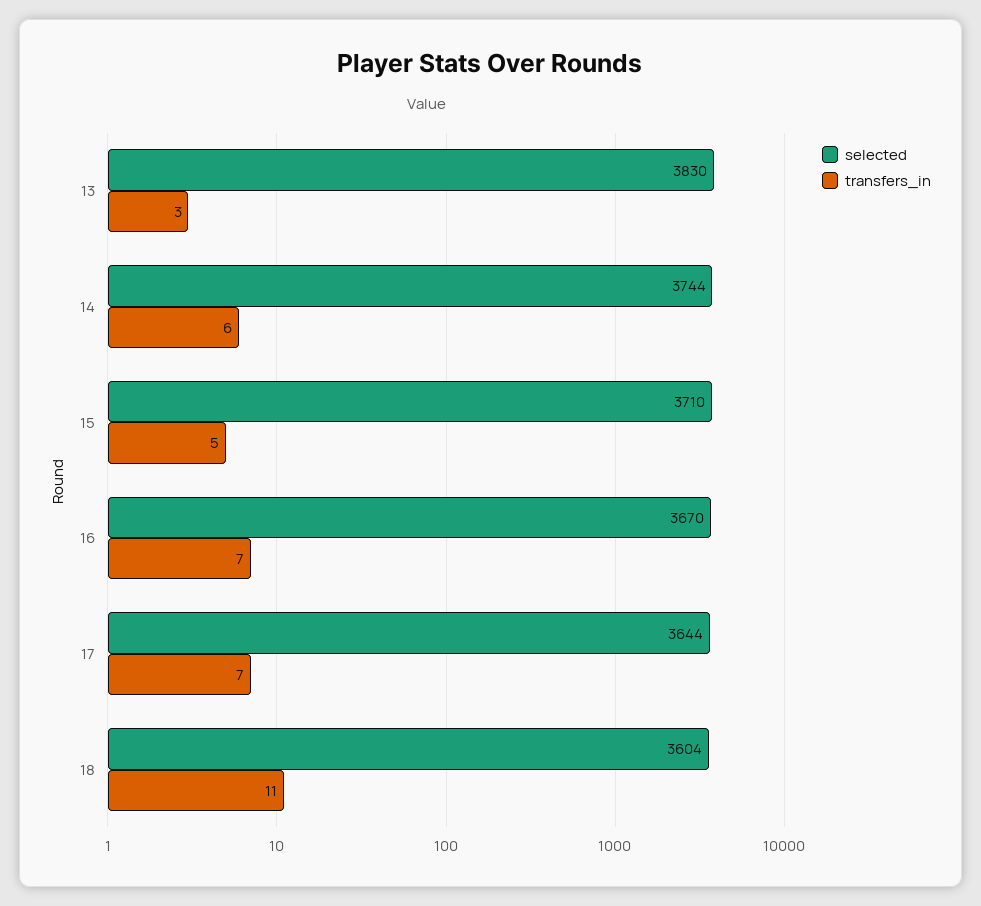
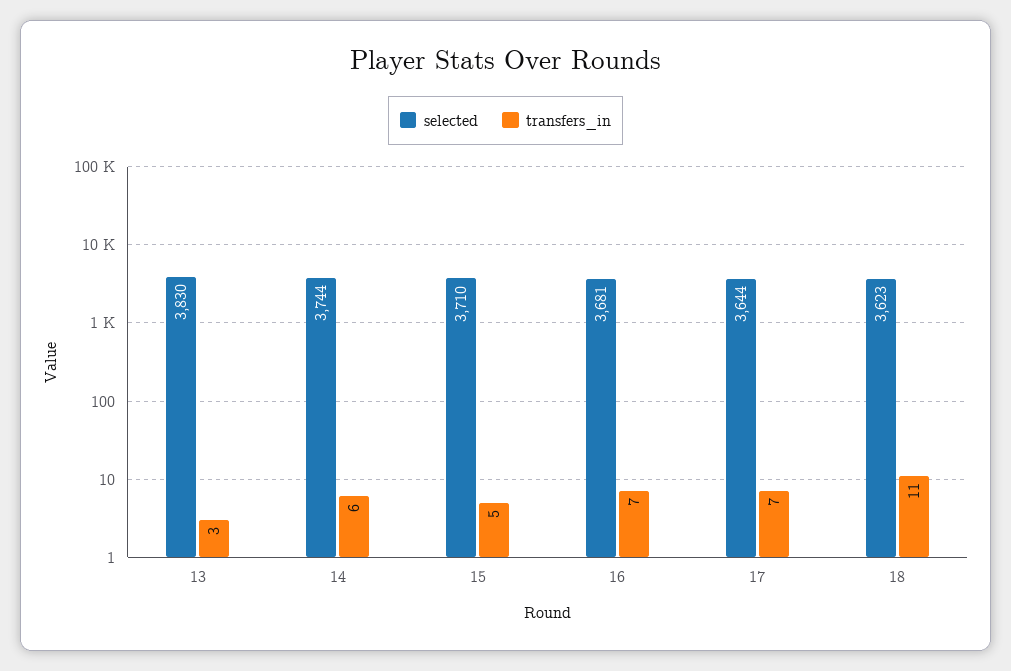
  {
    "selected": {
      "13": 3830,
      "14": 3744,
      "15": 3710,
-     "16": 3670,
+     "16": 3681,
      "17": 3644,
-     "18": 3604
+     "18": 3623
    },
    "transfers_in": {
      "13": 3,
      "14": 6,
      "15": 5,
      "16": 7,
      "17": 7,
      "18": 11
    }
  }

